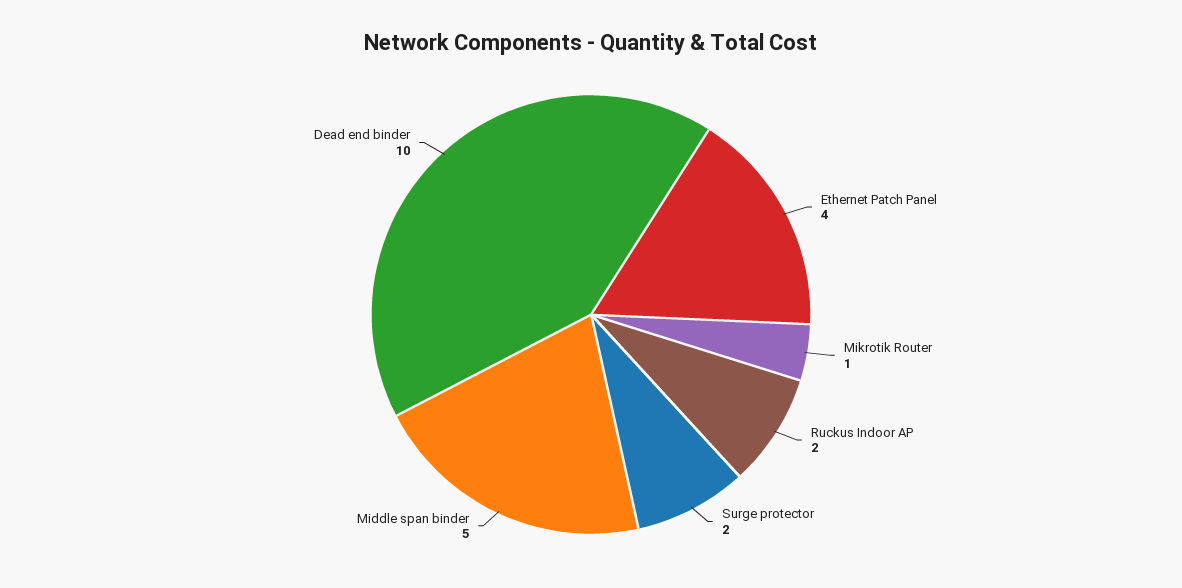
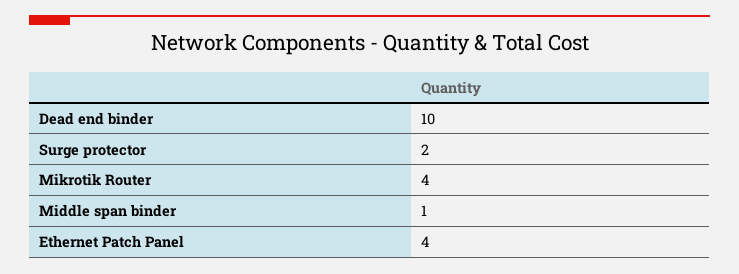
  {
    "Ethernet Patch Panel": 4,
-   "Mikrotik Router": 1,
+   "Mikrotik Router": 4,
-   "Ruckus Indoor AP": 2,
    "Surge protector": 2,
-   "Middle span binder": 5,
+   "Middle span binder": 1,
    "Dead end binder": 10
  }

